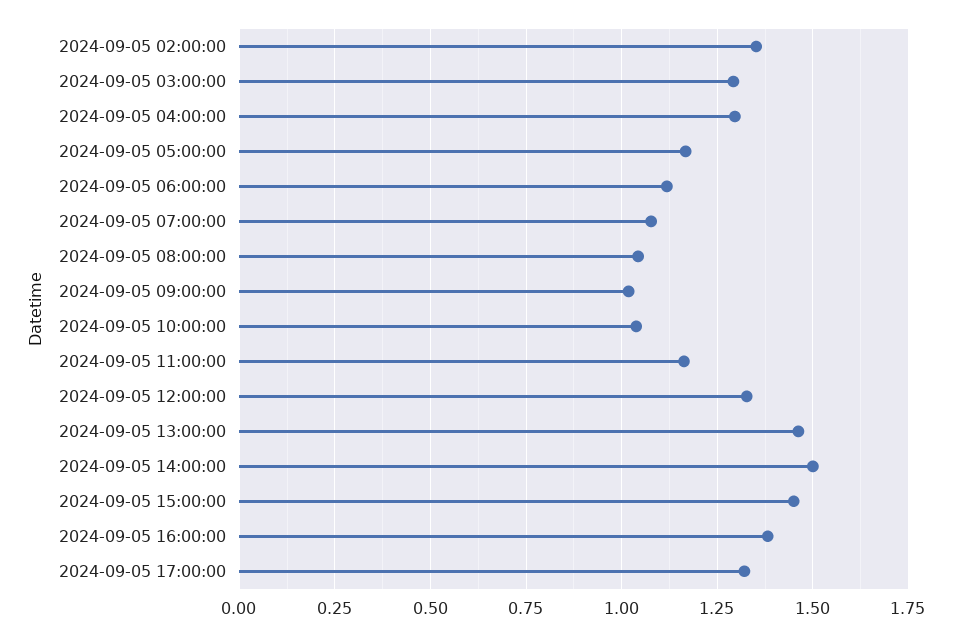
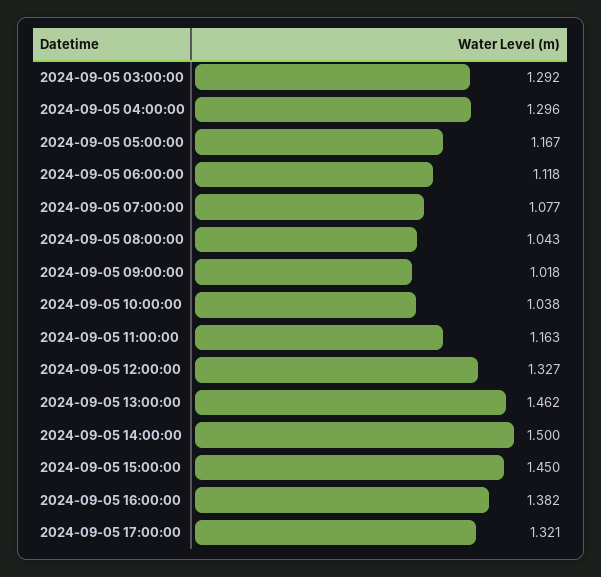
  {
-   "2024-09-05 02:00:00": 1.35,
    "2024-09-05 03:00:00": 1.292,
    "2024-09-05 04:00:00": 1.296,
    "2024-09-05 05:00:00": 1.167,
    "2024-09-05 06:00:00": 1.118,
    "2024-09-05 07:00:00": 1.077,
    "2024-09-05 08:00:00": 1.043,
    "2024-09-05 09:00:00": 1.018,
    "2024-09-05 10:00:00": 1.038,
    "2024-09-05 11:00:00": 1.163,
    "2024-09-05 12:00:00": 1.327,
    "2024-09-05 13:00:00": 1.462,
    "2024-09-05 14:00:00": 1.5,
    "2024-09-05 15:00:00": 1.45,
    "2024-09-05 16:00:00": 1.382,
    "2024-09-05 17:00:00": 1.321
  }

